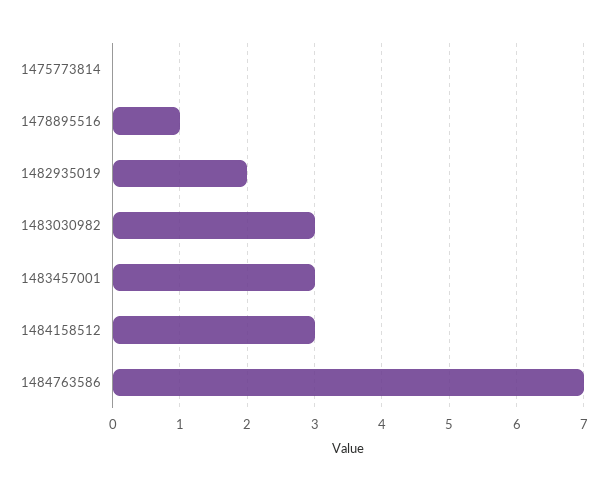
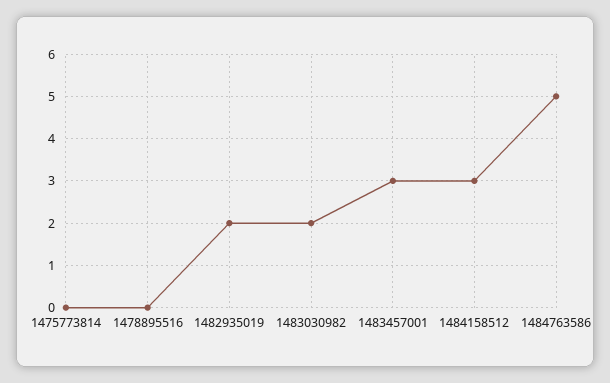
  {
    "1475773814": 0,
-   "1478895516": 1,
+   "1478895516": 0,
    "1482935019": 2,
-   "1483030982": 3,
+   "1483030982": 2,
    "1483457001": 3,
    "1484158512": 3,
-   "1484763586": 7
+   "1484763586": 5
  }

